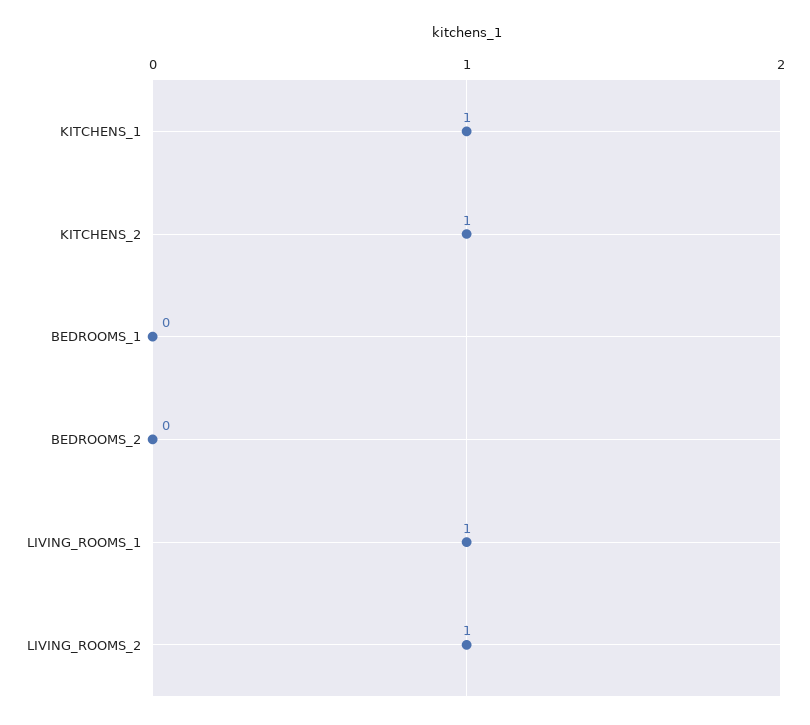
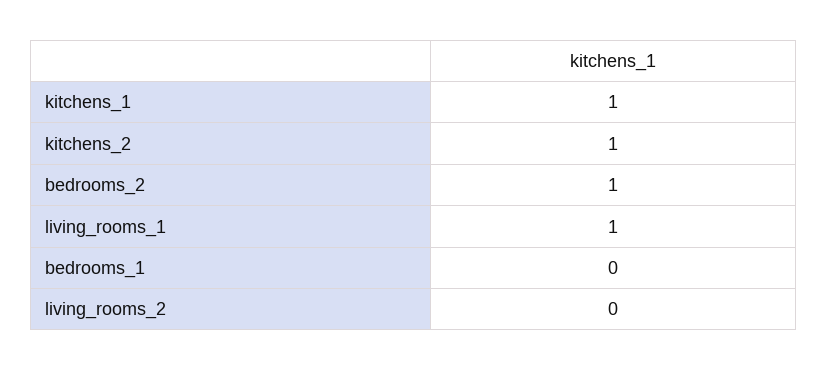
  {
    "KITCHENS_1": 1,
    "KITCHENS_2": 1,
    "BEDROOMS_1": 0,
-   "BEDROOMS_2": 0,
+   "BEDROOMS_2": 1,
    "LIVING_ROOMS_1": 1,
-   "LIVING_ROOMS_2": 1
+   "LIVING_ROOMS_2": 0
  }

